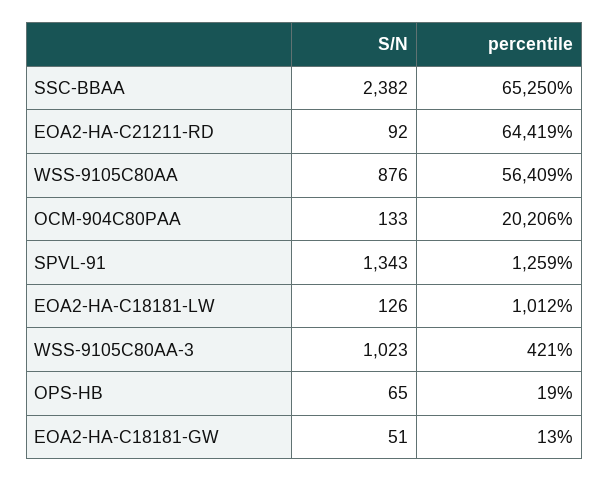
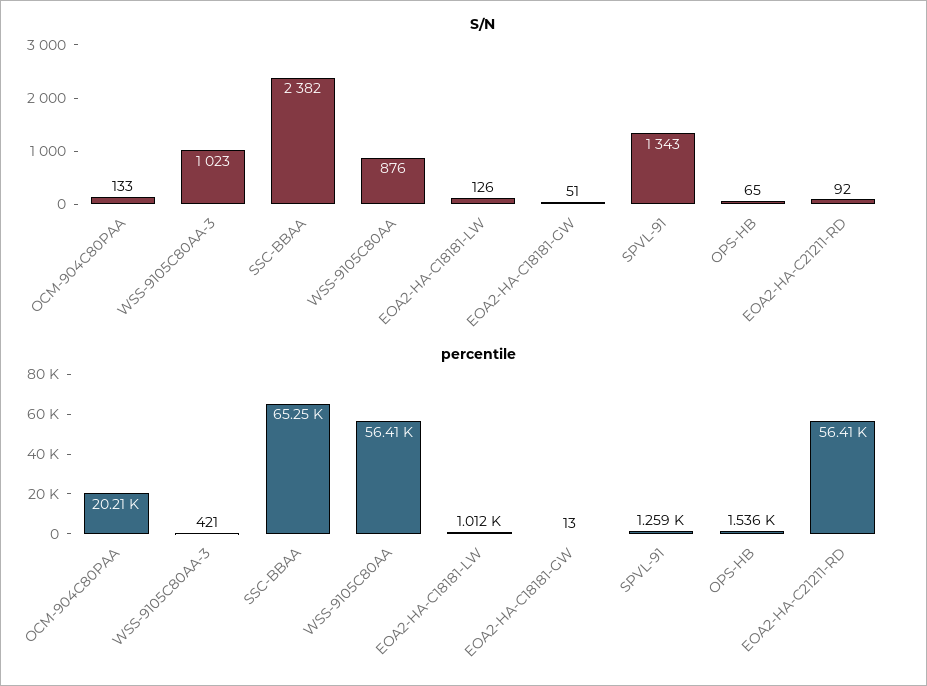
  {
    "S/N": {
      "SSC-BBAA": 2382,
      "EOA2-HA-C21211-RD": 92,
      "WSS-9105C80AA": 876,
      "OCM-904C80PAA": 133,
      "SPVL-91": 1343,
      "EOA2-HA-C18181-LW": 126,
      "WSS-9105C80AA-3": 1023,
      "OPS-HB": 65,
      "EOA2-HA-C18181-GW": 51
    },
    "percentile": {
      "SSC-BBAA": 65250,
-     "EOA2-HA-C21211-RD": 64419,
+     "EOA2-HA-C21211-RD": 56410,
      "WSS-9105C80AA": 56409,
      "OCM-904C80PAA": 20206,
      "SPVL-91": 1259,
      "EOA2-HA-C18181-LW": 1012,
      "WSS-9105C80AA-3": 421,
-     "OPS-HB": 19,
+     "OPS-HB": 1536,
      "EOA2-HA-C18181-GW": 13
    }
  }

